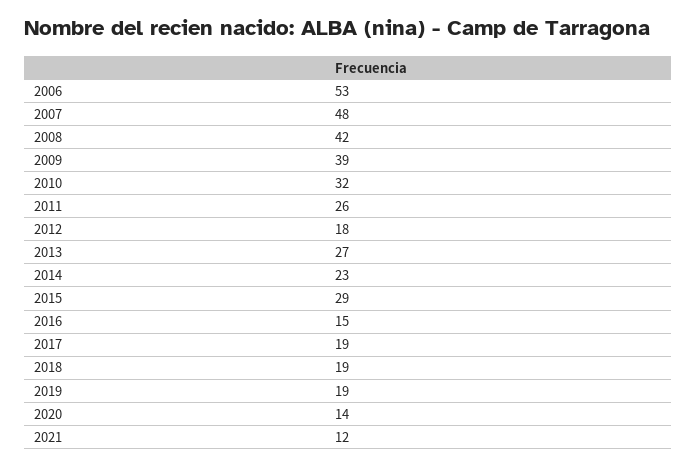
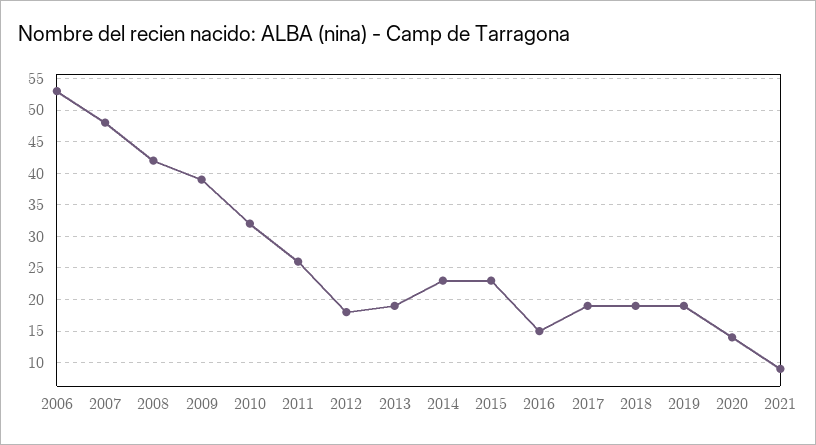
  {
    "2006": 53,
    "2007": 48,
    "2008": 42,
    "2009": 39,
    "2010": 32,
    "2011": 26,
    "2012": 18,
-   "2013": 27,
+   "2013": 19,
    "2014": 23,
-   "2015": 29,
+   "2015": 23,
    "2016": 15,
    "2017": 19,
    "2018": 19,
    "2019": 19,
    "2020": 14,
-   "2021": 12
+   "2021": 9
  }

